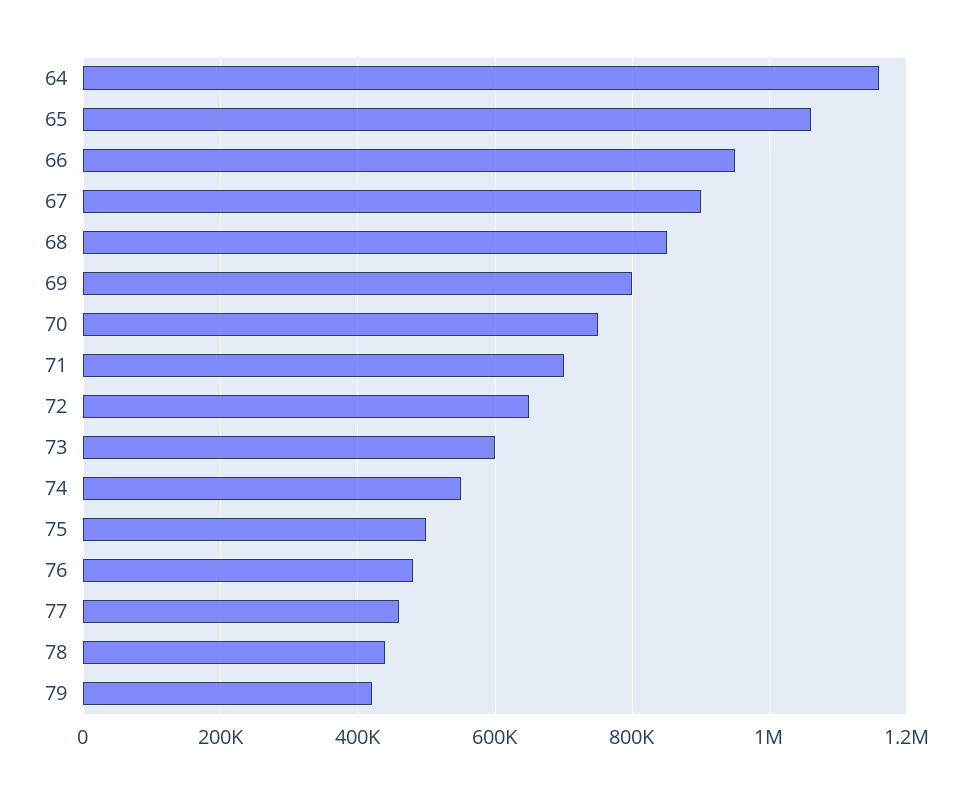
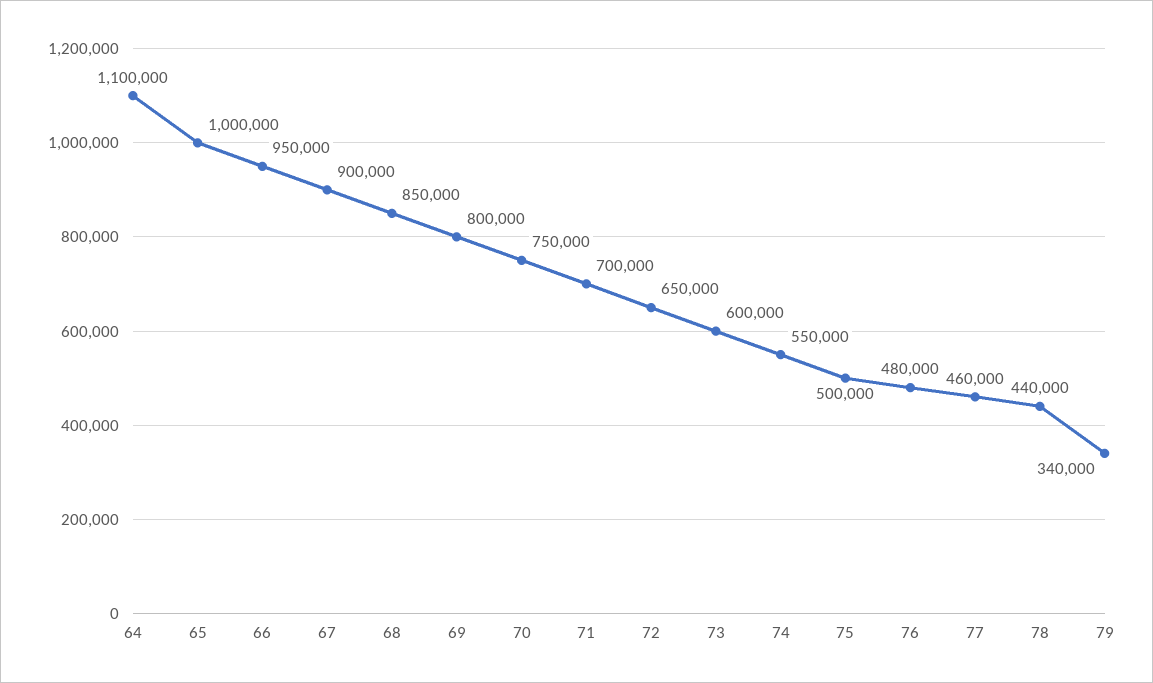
  {
-   "64": 1160000,
+   "64": 1100000,
-   "65": 1060000,
+   "65": 1000000,
    "66": 950000,
    "67": 900000,
    "68": 850000,
    "69": 800000,
    "70": 750000,
    "71": 700000,
    "72": 650000,
    "73": 600000,
    "74": 550000,
    "75": 500000,
    "76": 480000,
    "77": 460000,
    "78": 440000,
-   "79": 420000
+   "79": 340000
  }

